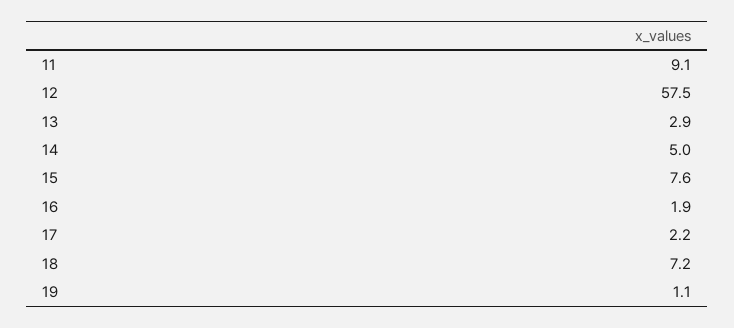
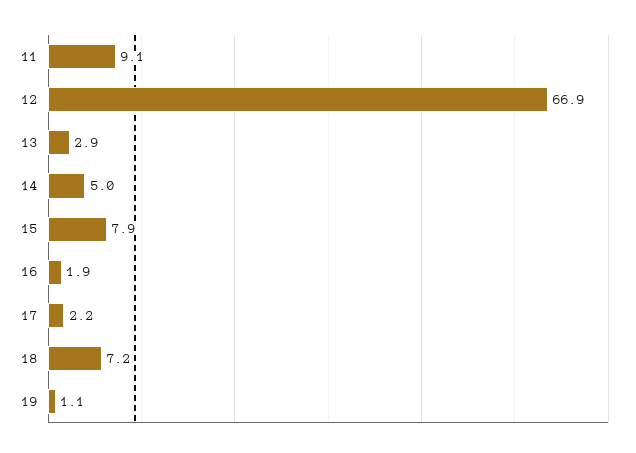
  {
    "11": 9.1,
-   "12": 57.5,
+   "12": 66.9,
    "13": 2.9,
    "14": 5,
-   "15": 7.6,
+   "15": 7.9,
    "16": 1.9,
    "17": 2.2,
    "18": 7.2,
    "19": 1.1
  }

